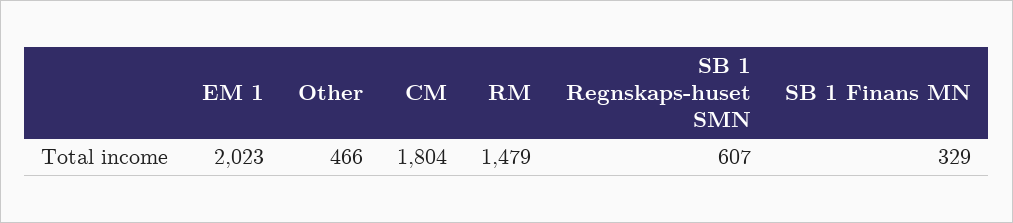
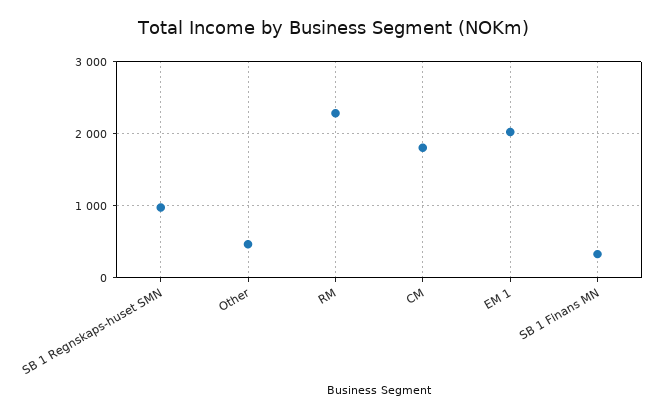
  {
    "EM 1": 2023,
    "Other": 466,
    "CM": 1804,
-   "RM": 1479,
+   "RM": 2300,
-   "SB 1 Regnskaps-huset SMN": 607,
+   "SB 1 Regnskaps-huset SMN": 1000,
    "SB 1 Finans MN": 329
  }

